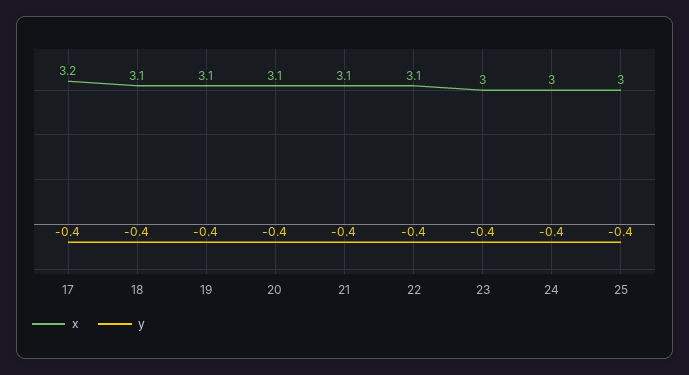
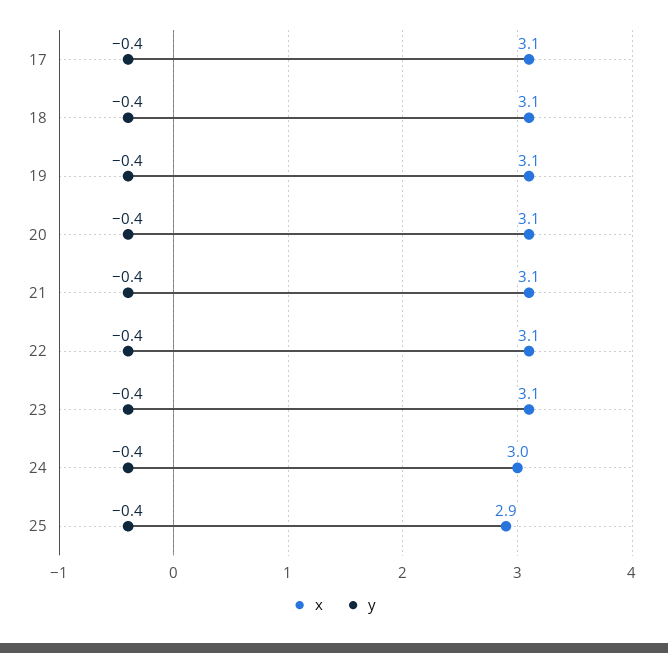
  {
    "x": {
-     "17": 3.2,
+     "17": 3.1,
      "18": 3.1,
      "19": 3.1,
      "20": 3.1,
      "21": 3.1,
      "22": 3.1,
-     "23": 3,
+     "23": 3.1,
      "24": 3,
-     "25": 3
+     "25": 2.9
    },
    "y": {
      "17": -0.4,
      "18": -0.4,
      "19": -0.4,
      "20": -0.4,
      "21": -0.4,
      "22": -0.4,
      "23": -0.4,
      "24": -0.4,
      "25": -0.4
    }
  }

